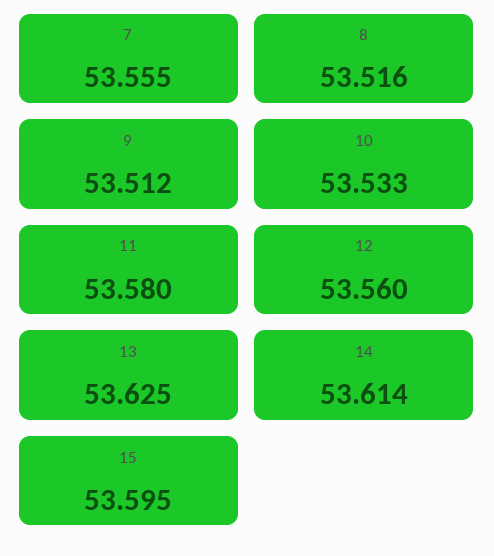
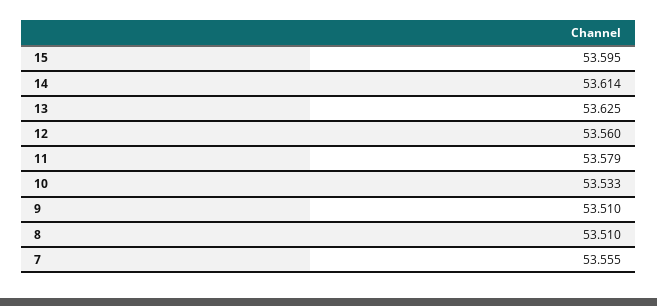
  {
    "7": 53.555,
-   "8": 53.516,
+   "8": 53.51,
-   "9": 53.512,
+   "9": 53.51,
    "10": 53.533,
-   "11": 53.58,
+   "11": 53.579,
    "12": 53.56,
    "13": 53.625,
    "14": 53.614,
    "15": 53.595
  }

